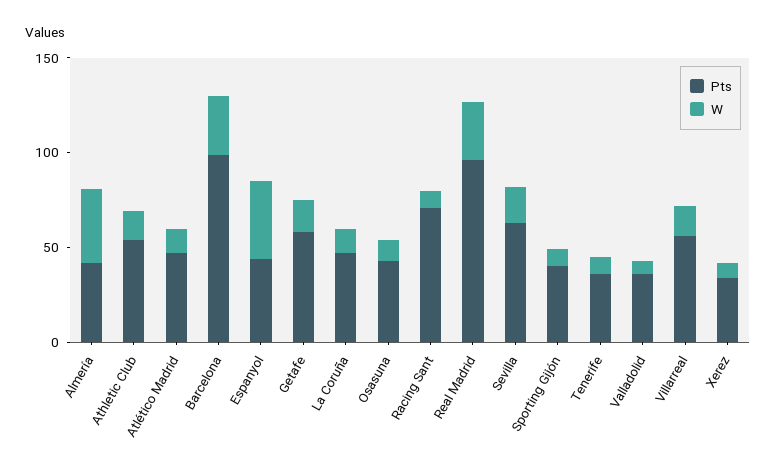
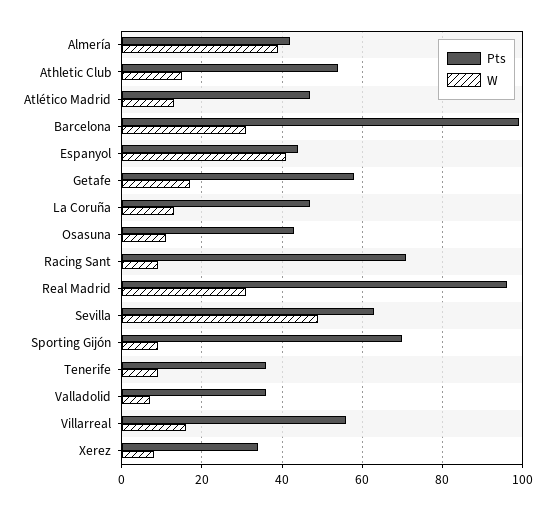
  {
    "Pts": {
      "Almería": 40,
      "Athletic Club": 55,
      "Atlético Madrid": 45,
      "Barcelona": 100,
      "Espanyol": 45,
      "Getafe": 60,
      "La Coruña": 45,
      "Osasuna": 45,
      "Racing Sant": 70,
      "Real Madrid": 95,
      "Sevilla": 65,
-     "Sporting Gijón": 40,
+     "Sporting Gijón": 70,
      "Tenerife": 35,
      "Valladolid": 35,
      "Villarreal": 55,
      "Xerez": 35
    },
    "W": {
      "Almería": 40,
      "Athletic Club": 15,
      "Atlético Madrid": 15,
      "Barcelona": 30,
      "Espanyol": 40,
      "Getafe": 15,
      "La Coruña": 15,
      "Osasuna": 10,
      "Racing Sant": 10,
      "Real Madrid": 30,
-     "Sevilla": 20,
+     "Sevilla": 50,
      "Sporting Gijón": 10,
      "Tenerife": 10,
      "Valladolid": 5,
      "Villarreal": 15,
      "Xerez": 10
    }
  }

